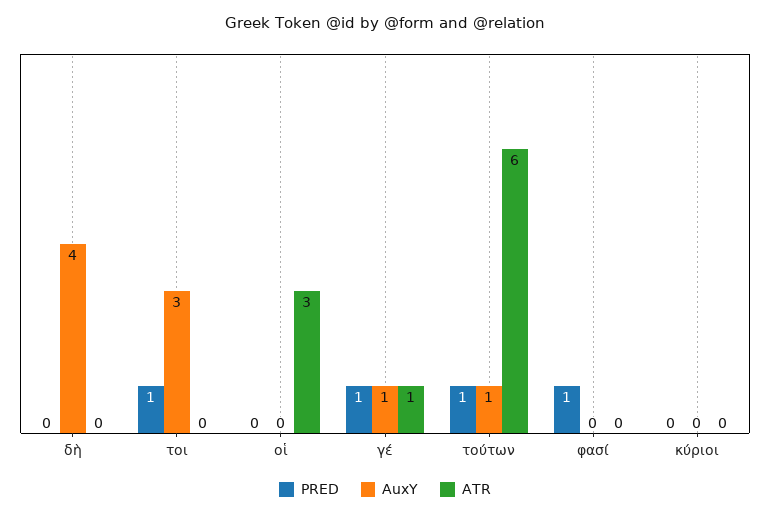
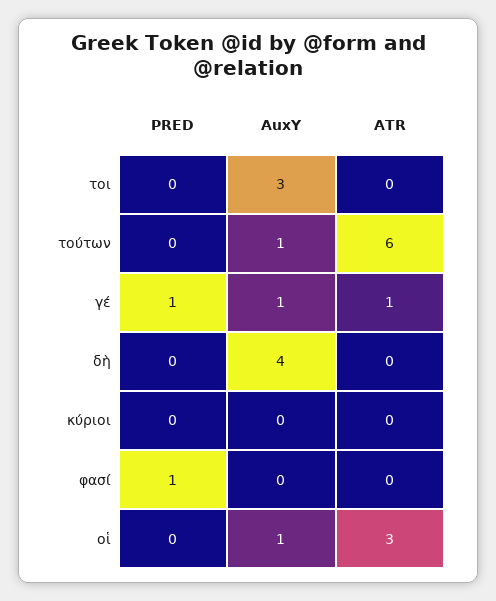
  {
    "PRED": {
      "δὴ": 0,
-     "τοι": 1,
+     "τοι": 0,
      "οἱ": 0,
      "γέ": 1,
-     "τούτων": 1,
+     "τούτων": 0,
      "φασί": 1,
      "κύριοι": 0
    },
    "AuxY": {
      "δὴ": 4,
      "τοι": 3,
-     "οἱ": 0,
+     "οἱ": 1,
      "γέ": 1,
      "τούτων": 1,
      "φασί": 0,
      "κύριοι": 0
    },
    "ATR": {
      "δὴ": 0,
      "τοι": 0,
      "οἱ": 3,
      "γέ": 1,
      "τούτων": 6,
      "φασί": 0,
      "κύριοι": 0
    }
  }

